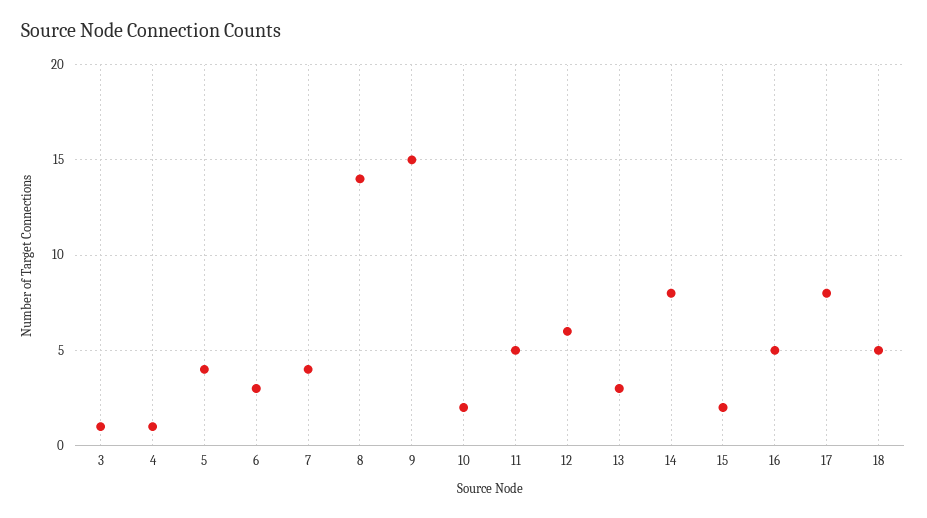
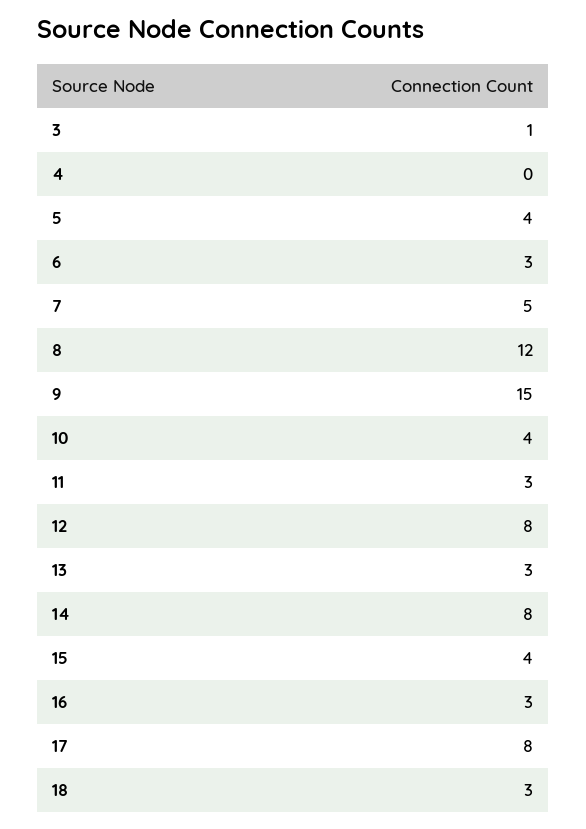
  {
    "3": 1,
-   "4": 1,
+   "4": 0,
    "5": 4,
    "6": 3,
-   "7": 4,
+   "7": 5,
-   "8": 14,
+   "8": 12,
    "9": 15,
-   "10": 2,
+   "10": 4,
-   "11": 5,
+   "11": 3,
-   "12": 6,
+   "12": 8,
    "13": 3,
    "14": 8,
-   "15": 2,
+   "15": 4,
-   "16": 5,
+   "16": 3,
    "17": 8,
-   "18": 5
+   "18": 3
  }

